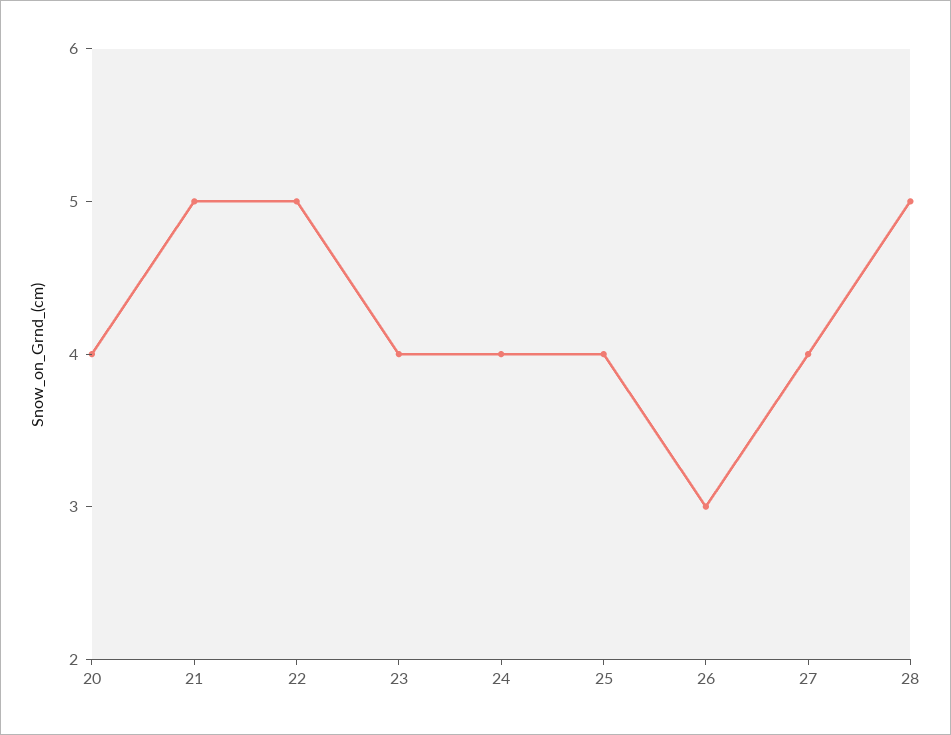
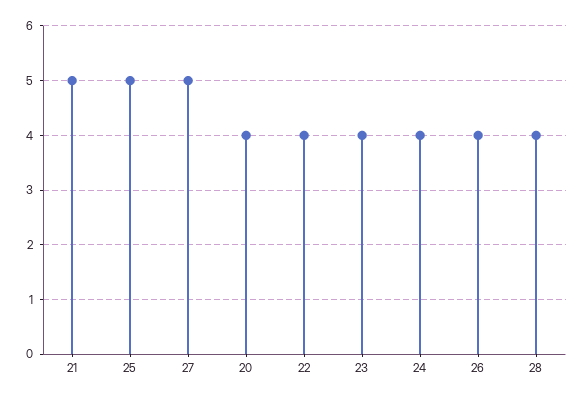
  {
    "20": 4,
    "21": 5,
-   "22": 5,
+   "22": 4,
    "23": 4,
    "24": 4,
-   "25": 4,
+   "25": 5,
-   "26": 3,
+   "26": 4,
-   "27": 4,
+   "27": 5,
-   "28": 5
+   "28": 4
  }

